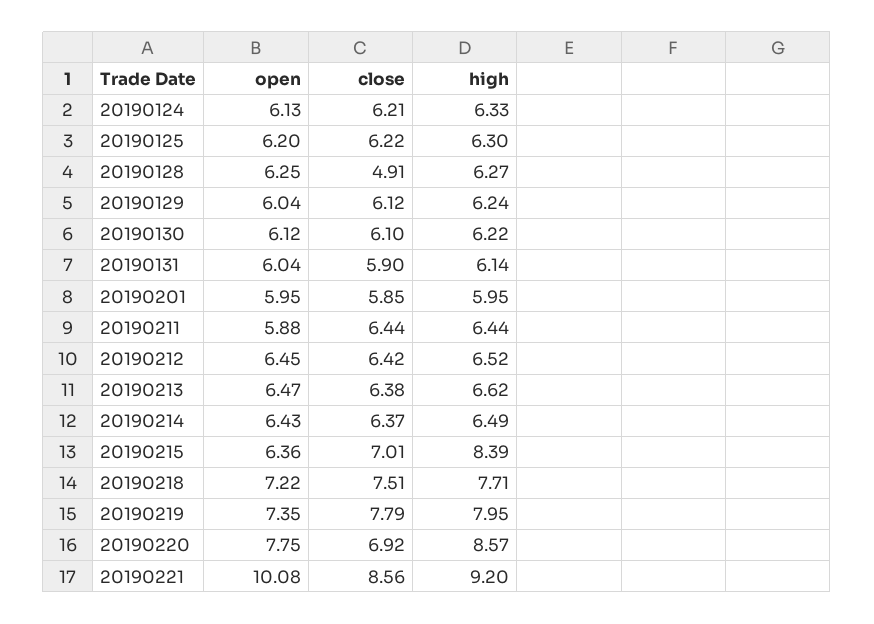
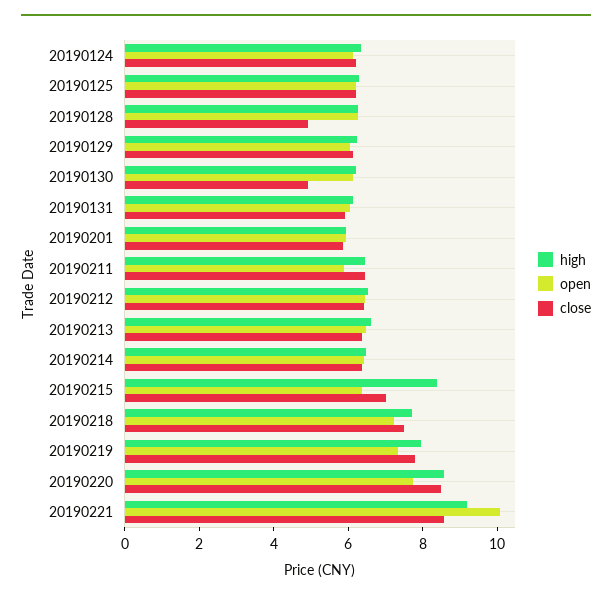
  {
    "open": {
      "20190124": 6.13,
      "20190125": 6.2,
      "20190128": 6.25,
      "20190129": 6.04,
      "20190130": 6.12,
      "20190131": 6.04,
      "20190201": 5.95,
      "20190211": 5.88,
      "20190212": 6.45,
      "20190213": 6.47,
      "20190214": 6.43,
      "20190215": 6.36,
      "20190218": 7.22,
      "20190219": 7.35,
      "20190220": 7.75,
      "20190221": 10.08
    },
    "close": {
      "20190124": 6.21,
      "20190125": 6.22,
      "20190128": 4.91,
      "20190129": 6.12,
-     "20190130": 6.1,
+     "20190130": 5,
      "20190131": 5.9,
      "20190201": 5.85,
      "20190211": 6.44,
      "20190212": 6.42,
      "20190213": 6.38,
      "20190214": 6.37,
      "20190215": 7.01,
      "20190218": 7.51,
      "20190219": 7.79,
-     "20190220": 6.92,
+     "20190220": 8.5,
      "20190221": 8.56
    },
    "high": {
      "20190124": 6.33,
      "20190125": 6.3,
      "20190128": 6.27,
      "20190129": 6.24,
      "20190130": 6.22,
      "20190131": 6.14,
      "20190201": 5.95,
      "20190211": 6.44,
      "20190212": 6.52,
      "20190213": 6.62,
      "20190214": 6.49,
      "20190215": 8.39,
      "20190218": 7.71,
      "20190219": 7.95,
      "20190220": 8.57,
      "20190221": 9.2
    }
  }

